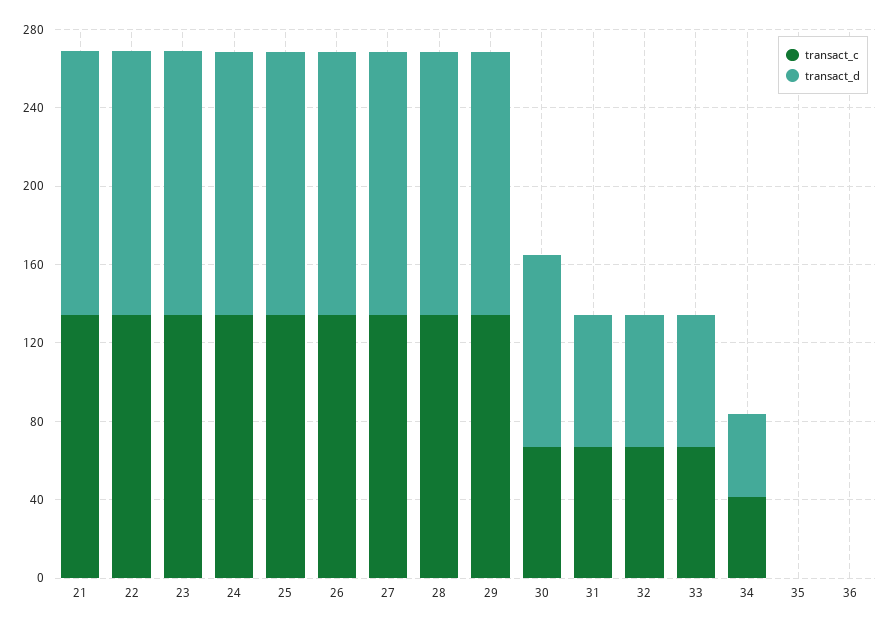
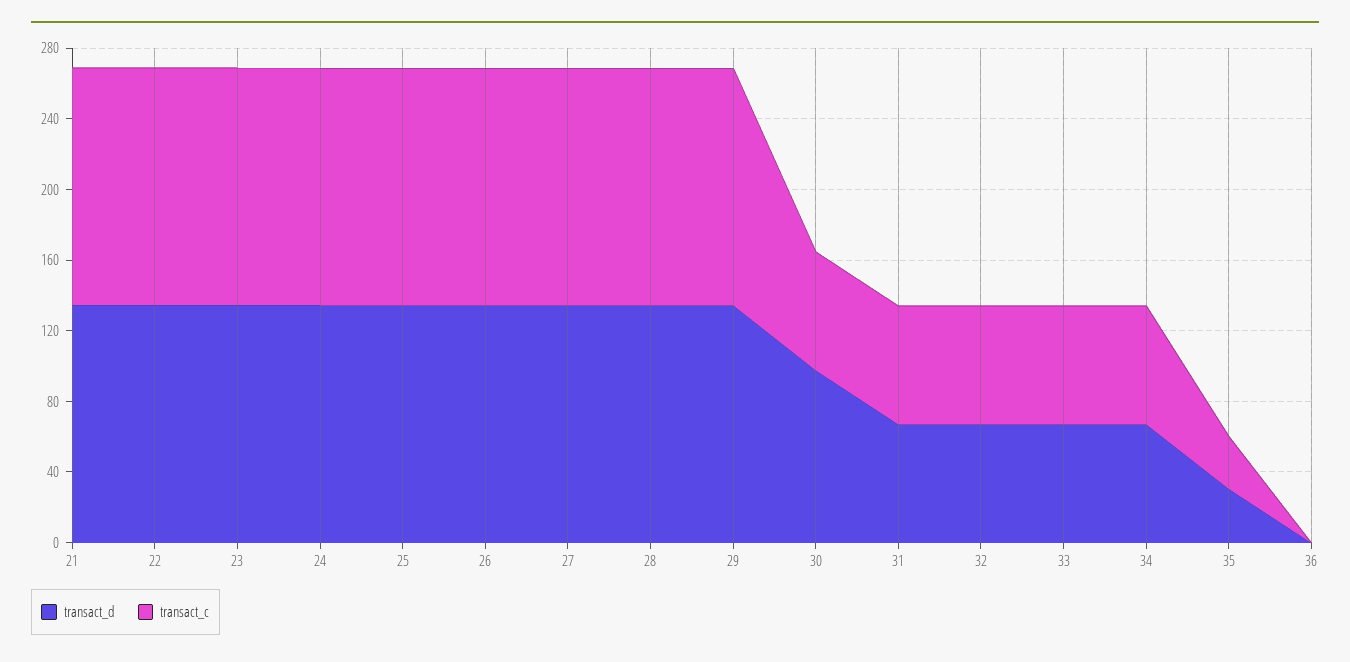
  {
    "transact_c": {
      "21": 130,
      "22": 130,
      "23": 130,
      "24": 130,
      "25": 130,
      "26": 130,
      "27": 130,
      "28": 130,
      "29": 130,
      "30": 70,
      "31": 70,
      "32": 70,
      "33": 70,
-     "34": 40,
+     "34": 70,
-     "35": 0,
+     "35": 30,
      "36": 0
    },
    "transact_d": {
      "21": 130,
      "22": 130,
      "23": 130,
      "24": 130,
      "25": 130,
      "26": 130,
      "27": 130,
      "28": 130,
      "29": 130,
      "30": 100,
      "31": 70,
      "32": 70,
      "33": 70,
-     "34": 40,
+     "34": 70,
-     "35": 0,
+     "35": 30,
      "36": 0
    }
  }

